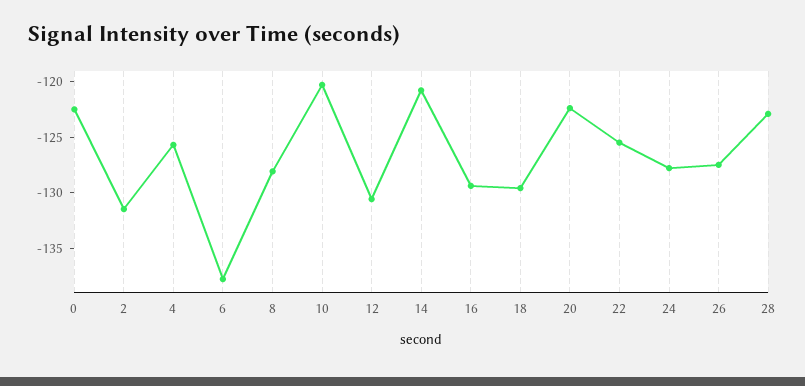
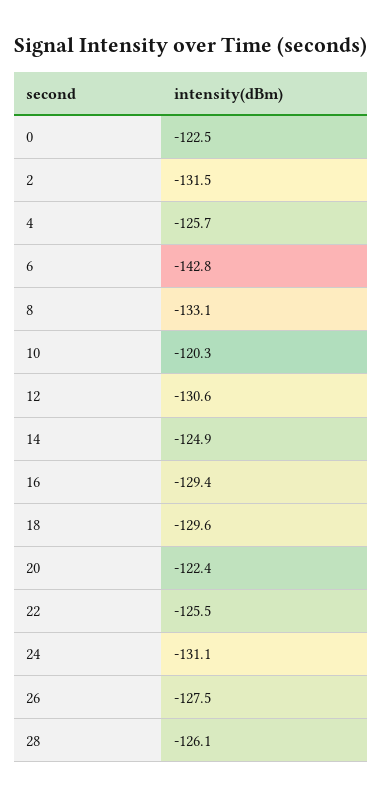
  {
    "0": -122.5,
    "2": -131.5,
    "4": -125.7,
-   "6": -138,
+   "6": -142.8,
-   "8": -128,
+   "8": -133.1,
    "10": -120.3,
    "12": -130.6,
-   "14": -121,
+   "14": -124.9,
    "16": -129.4,
    "18": -129.6,
    "20": -122.4,
    "22": -125.5,
-   "24": -128,
+   "24": -131.1,
    "26": -127.5,
-   "28": -123
+   "28": -126.1
  }

